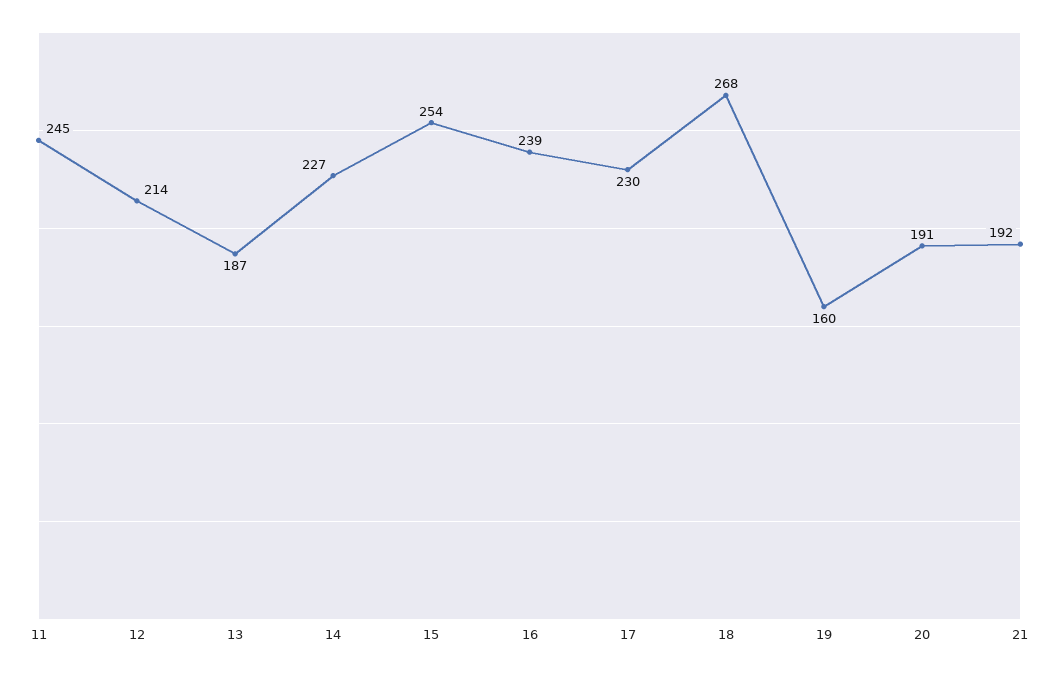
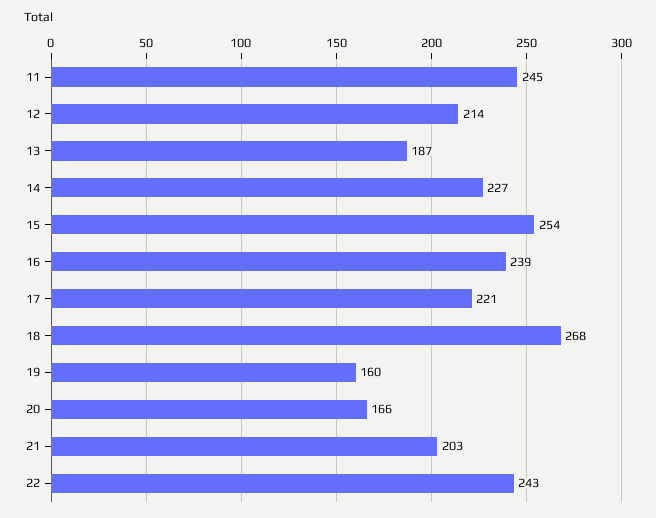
  {
    "11": 245,
    "12": 214,
    "13": 187,
    "14": 227,
    "15": 254,
    "16": 239,
-   "17": 230,
+   "17": 221,
    "18": 268,
    "19": 160,
-   "20": 191,
+   "20": 166,
-   "21": 192
+   "21": 203,
+   "22": 243
  }

